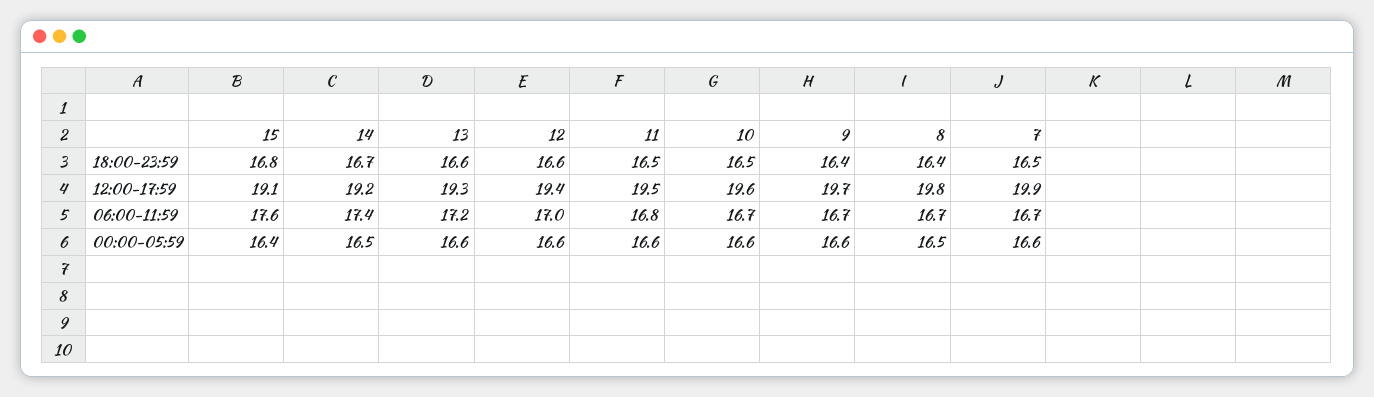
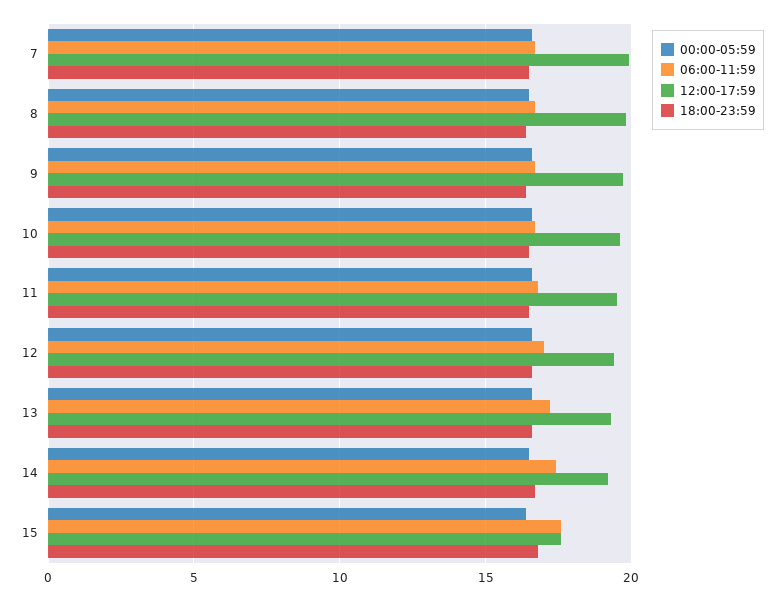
  {
    "18:00-23:59": {
      "15": 16.8,
      "14": 16.7,
      "13": 16.6,
      "12": 16.6,
      "11": 16.5,
      "10": 16.5,
      "9": 16.4,
      "8": 16.4,
      "7": 16.5
    },
    "12:00-17:59": {
-     "15": 19.1,
+     "15": 17.5,
      "14": 19.2,
      "13": 19.3,
      "12": 19.4,
      "11": 19.5,
      "10": 19.6,
      "9": 19.7,
      "8": 19.8,
      "7": 19.9
    },
    "06:00-11:59": {
      "15": 17.6,
      "14": 17.4,
      "13": 17.2,
      "12": 17,
      "11": 16.8,
      "10": 16.7,
      "9": 16.7,
      "8": 16.7,
      "7": 16.7
    },
    "00:00-05:59": {
      "15": 16.4,
      "14": 16.5,
      "13": 16.6,
      "12": 16.6,
      "11": 16.6,
      "10": 16.6,
      "9": 16.6,
      "8": 16.5,
      "7": 16.6
    }
  }

